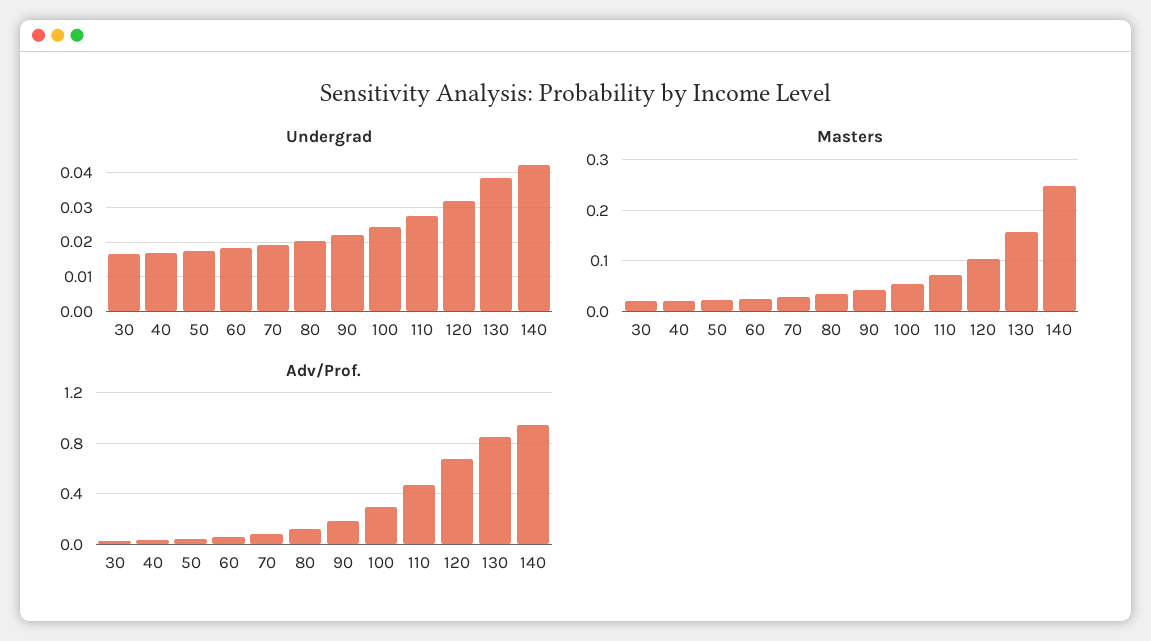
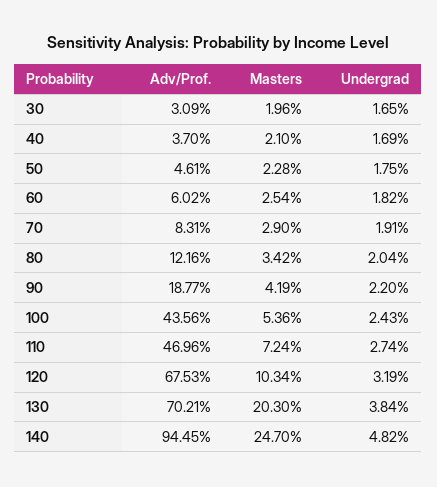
  {
    "Undergrad": {
      "30": 0.0165,
      "40": 0.0169,
      "50": 0.0175,
      "60": 0.0182,
      "70": 0.0191,
      "80": 0.0204,
      "90": 0.022,
      "100": 0.0243,
      "110": 0.0274,
      "120": 0.0319,
      "130": 0.0384,
-     "140": 0.042
+     "140": 0.0482
    },
    "Masters": {
      "30": 0.0196,
      "40": 0.021,
      "50": 0.0228,
      "60": 0.0254,
      "70": 0.029,
      "80": 0.0342,
      "90": 0.0419,
      "100": 0.0536,
      "110": 0.0724,
      "120": 0.1034,
-     "130": 0.16,
+     "130": 0.203,
      "140": 0.247
    },
    "Adv/Prof.": {
      "30": 0.0309,
      "40": 0.037,
      "50": 0.0461,
      "60": 0.0602,
      "70": 0.0831,
      "80": 0.1216,
      "90": 0.1877,
-     "100": 0.3,
+     "100": 0.4356,
      "110": 0.4696,
      "120": 0.6753,
-     "130": 0.85,
+     "130": 0.7021,
      "140": 0.9445
    }
  }

